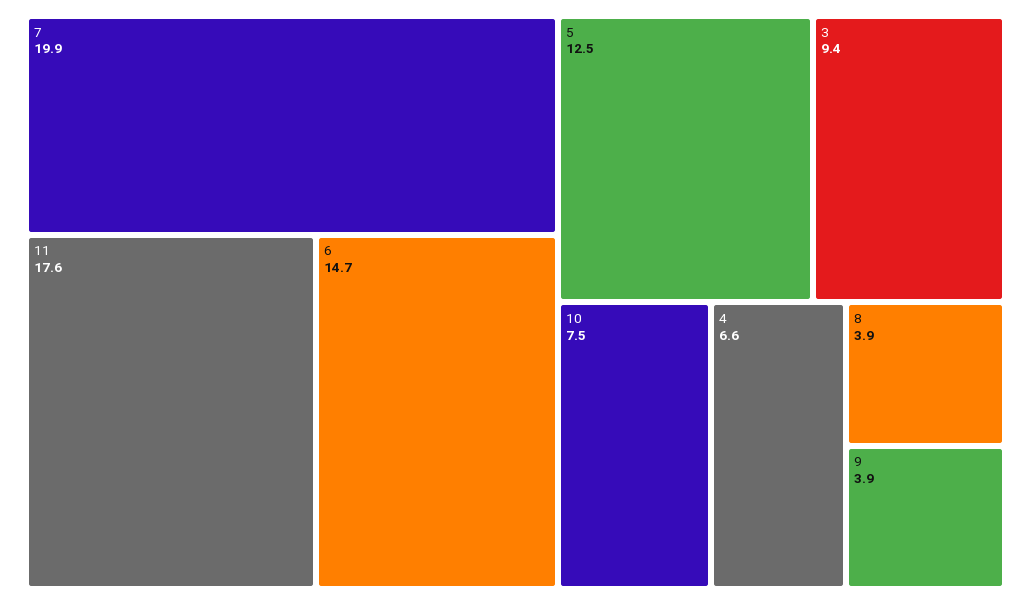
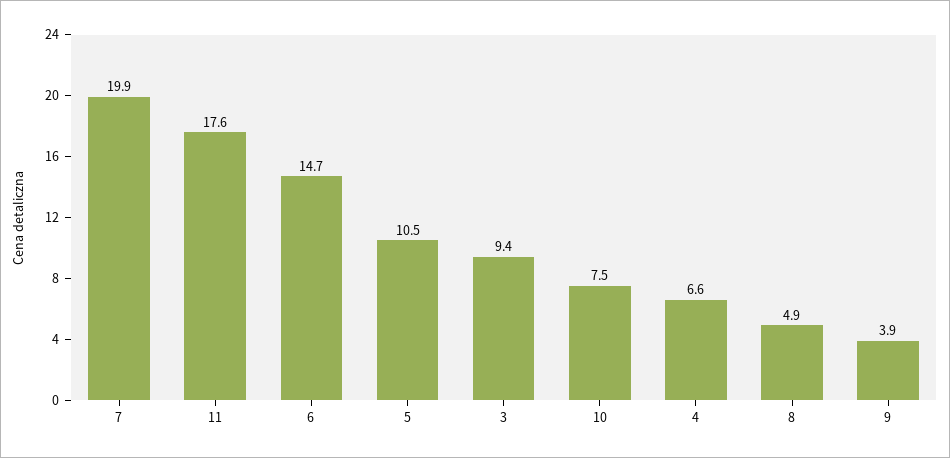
  {
    "7": 19.9,
    "11": 17.6,
    "6": 14.7,
-   "5": 12.5,
+   "5": 10.5,
    "3": 9.4,
    "10": 7.5,
    "4": 6.6,
-   "8": 3.9,
+   "8": 4.9,
    "9": 3.9
  }

